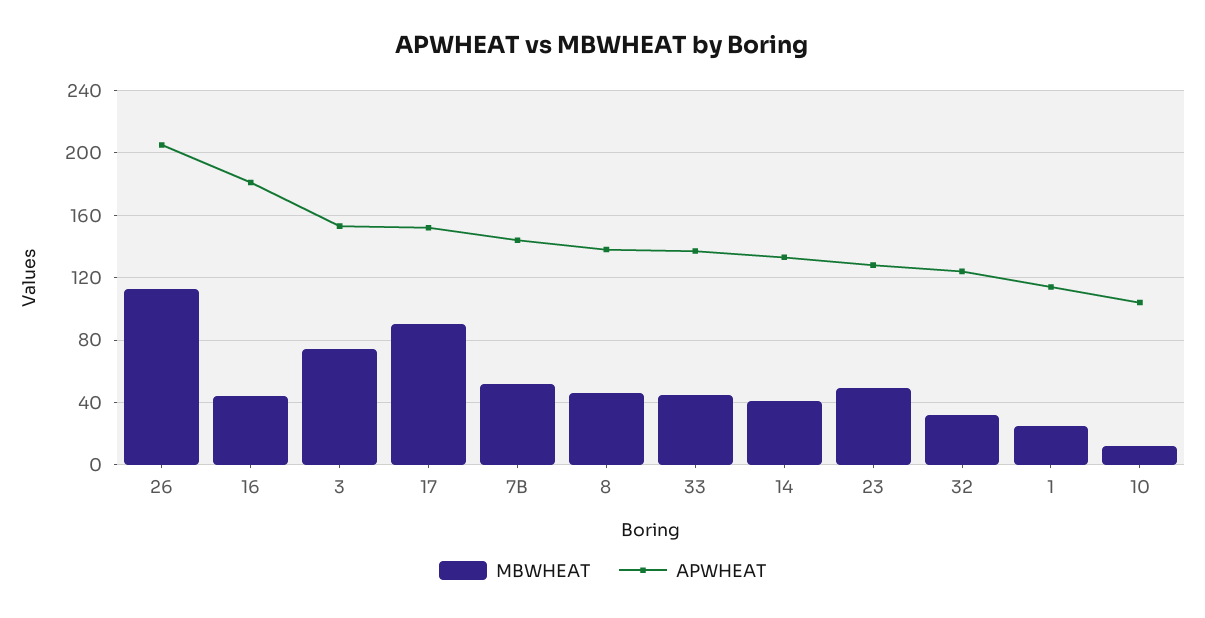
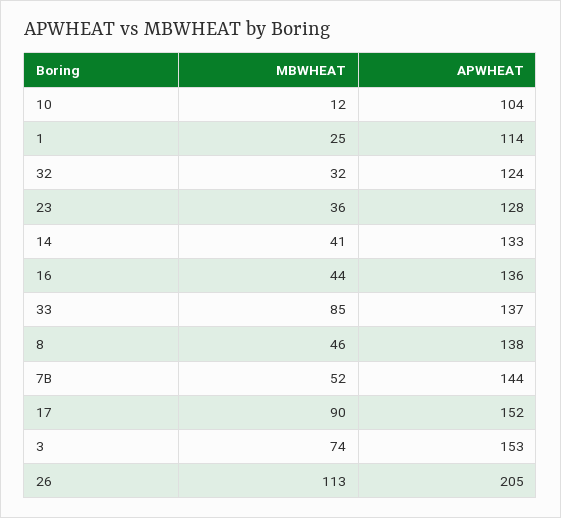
  {
    "MBWHEAT": {
      "26": 113,
      "16": 44,
      "3": 74,
      "17": 90,
      "7B": 52,
      "8": 46,
-     "33": 45,
+     "33": 85,
      "14": 41,
-     "23": 50,
+     "23": 36,
      "32": 32,
      "1": 25,
      "10": 12
    },
    "APWHEAT": {
      "26": 205,
-     "16": 180,
+     "16": 136,
      "3": 153,
      "17": 152,
      "7B": 144,
      "8": 138,
      "33": 137,
      "14": 133,
      "23": 128,
      "32": 124,
      "1": 114,
      "10": 104
    }
  }

